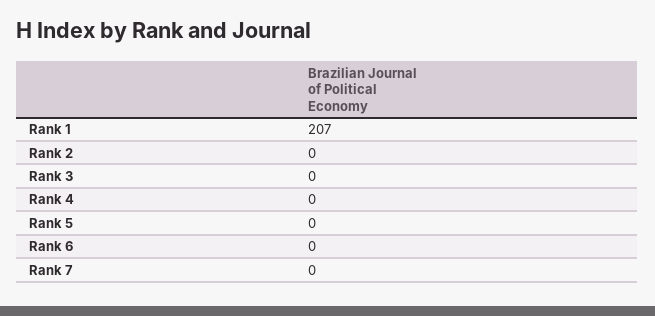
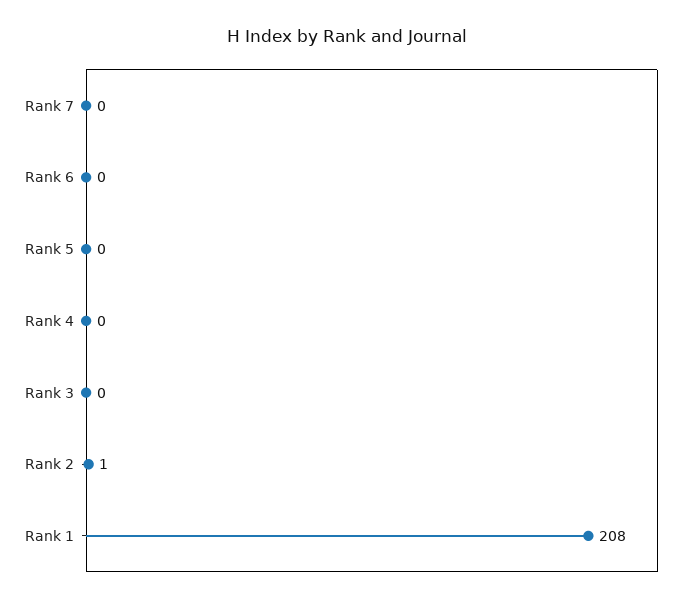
  {
-   "Rank 1": 207,
+   "Rank 1": 208,
-   "Rank 2": 0,
+   "Rank 2": 1,
    "Rank 3": 0,
    "Rank 4": 0,
    "Rank 5": 0,
    "Rank 6": 0,
    "Rank 7": 0
  }

